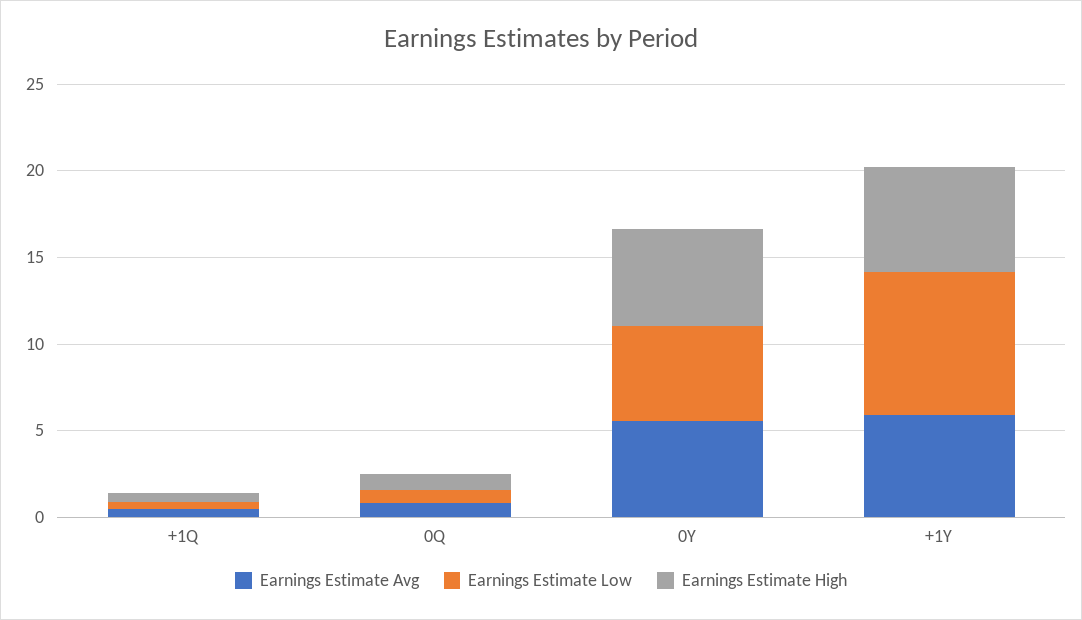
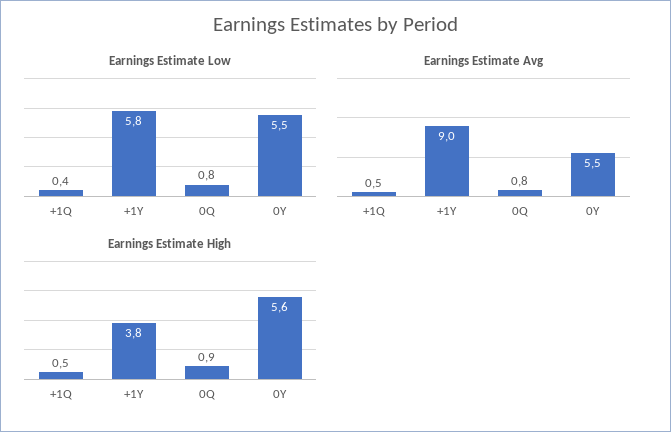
  {
    "Earnings Estimate Avg": {
      "+1Q": 0.5,
      "0Q": 0.8,
      "0Y": 5.5,
-     "+1Y": 6
+     "+1Y": 9
    },
    "Earnings Estimate Low": {
      "+1Q": 0.4,
      "0Q": 0.8,
      "0Y": 5.5,
-     "+1Y": 8
+     "+1Y": 5.8
    },
    "Earnings Estimate High": {
      "+1Q": 0.5,
      "0Q": 0.9,
      "0Y": 5.6,
-     "+1Y": 6
+     "+1Y": 3.8
    }
  }

